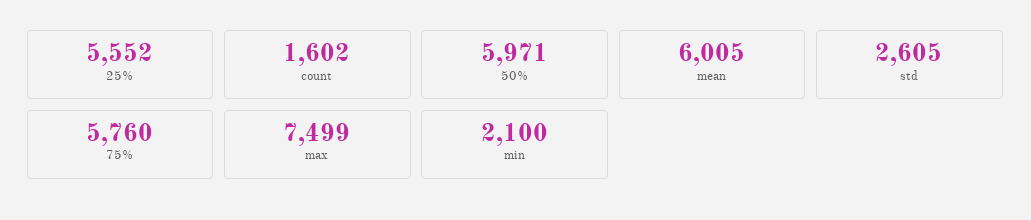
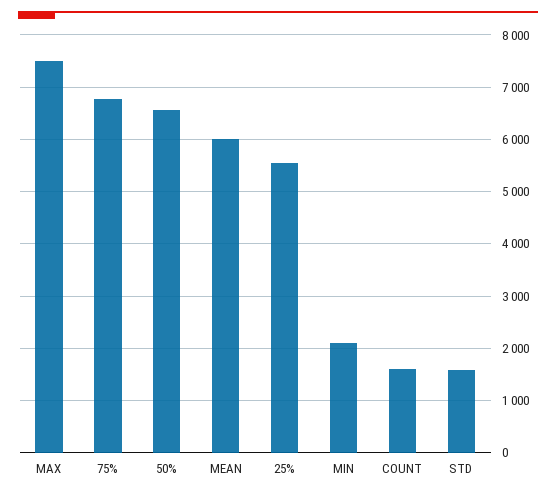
  {
    "25%": 5552,
    "count": 1602,
-   "50%": 5971,
+   "50%": 6600,
    "mean": 6005,
-   "std": 2605,
+   "std": 1600,
-   "75%": 5760,
+   "75%": 6800,
    "max": 7499,
    "min": 2100
  }

